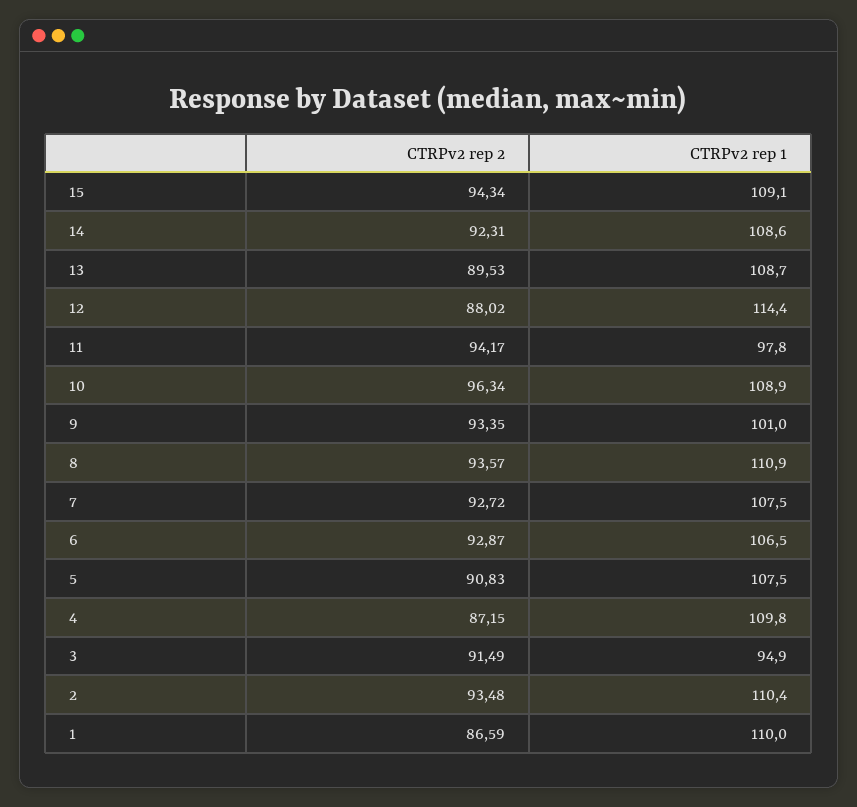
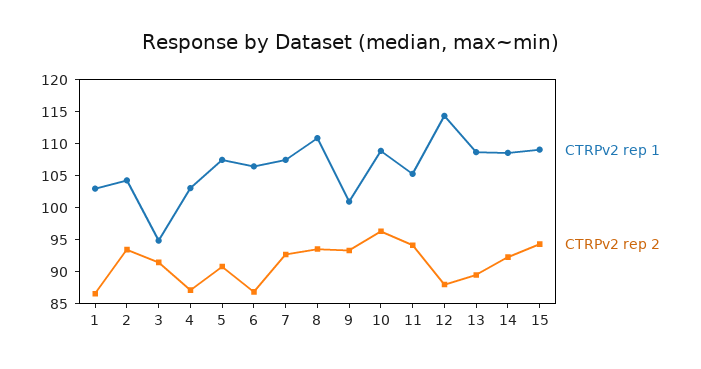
  {
    "CTRPv2 rep 2": {
      "15": 94.34,
      "14": 92.31,
      "13": 89.53,
      "12": 88.02,
      "11": 94.17,
      "10": 96.34,
      "9": 93.35,
      "8": 93.57,
      "7": 92.72,
-     "6": 92.87,
+     "6": 87.5,
      "5": 90.83,
      "4": 87.15,
      "3": 91.49,
      "2": 93.48,
      "1": 86.59
    },
    "CTRPv2 rep 1": {
      "15": 109.1,
      "14": 108.6,
      "13": 108.7,
      "12": 114.4,
-     "11": 97.8,
+     "11": 105,
      "10": 108.9,
      "9": 101,
      "8": 110.9,
      "7": 107.5,
      "6": 106.5,
      "5": 107.5,
-     "4": 109.8,
+     "4": 102.5,
      "3": 94.9,
-     "2": 110.4,
+     "2": 105,
-     "1": 110
+     "1": 102.5
    }
  }

